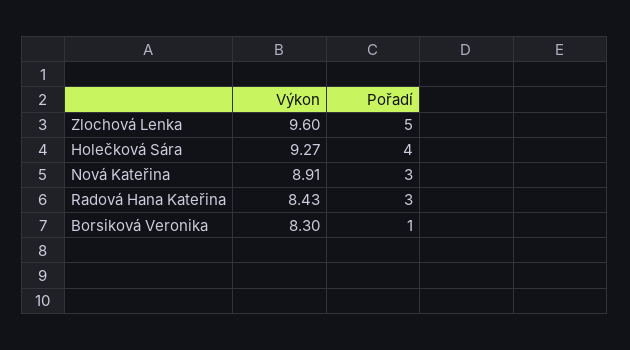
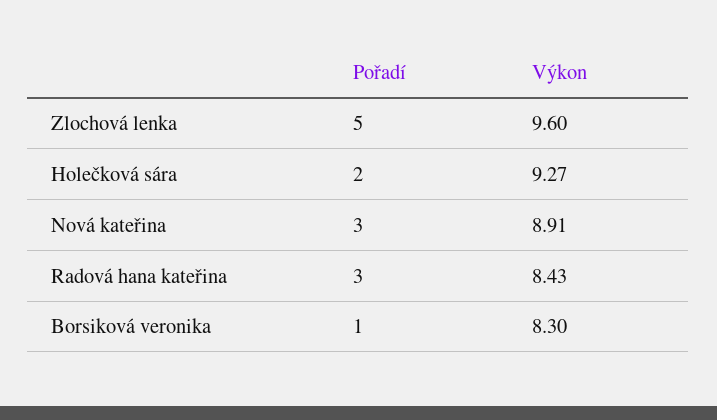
  {
    "Výkon": {
      "Zlochová Lenka": 9.6,
      "Holečková Sára": 9.27,
      "Nová Kateřina": 8.91,
      "Radová Hana Kateřina": 8.43,
      "Borsiková Veronika": 8.3
    },
    "Pořadí": {
      "Zlochová Lenka": 5,
-     "Holečková Sára": 4,
+     "Holečková Sára": 2,
      "Nová Kateřina": 3,
      "Radová Hana Kateřina": 3,
      "Borsiková Veronika": 1
    }
  }

